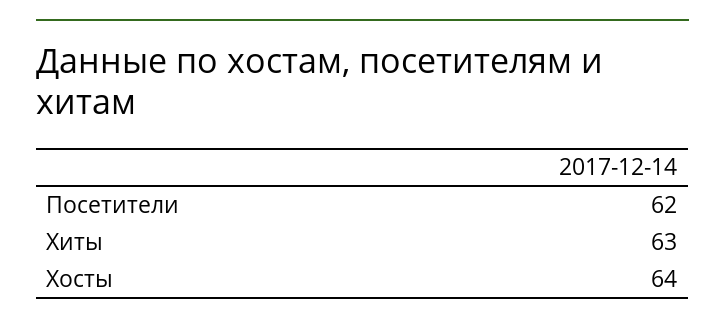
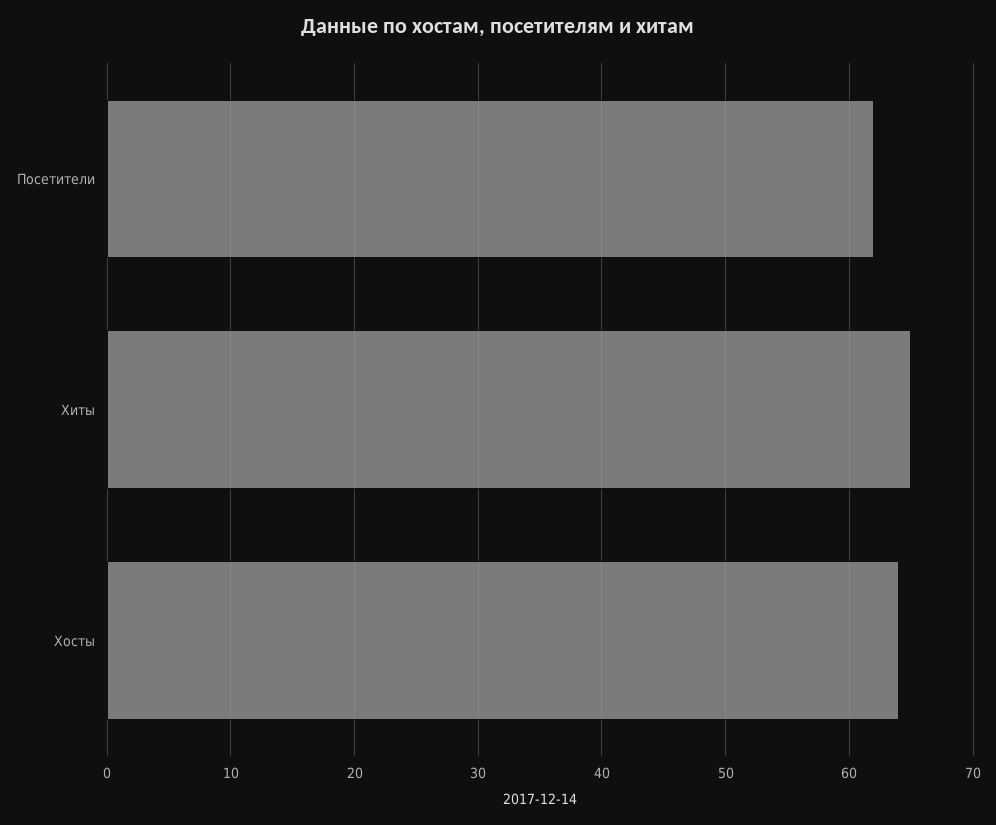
  {
    "Посетители": 62,
-   "Хиты": 63,
+   "Хиты": 65,
    "Хосты": 64
  }

